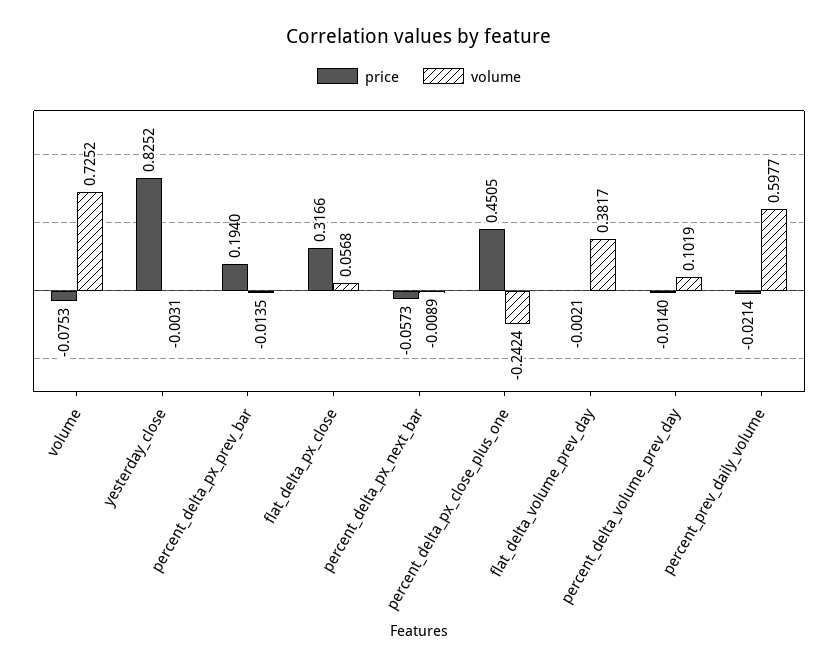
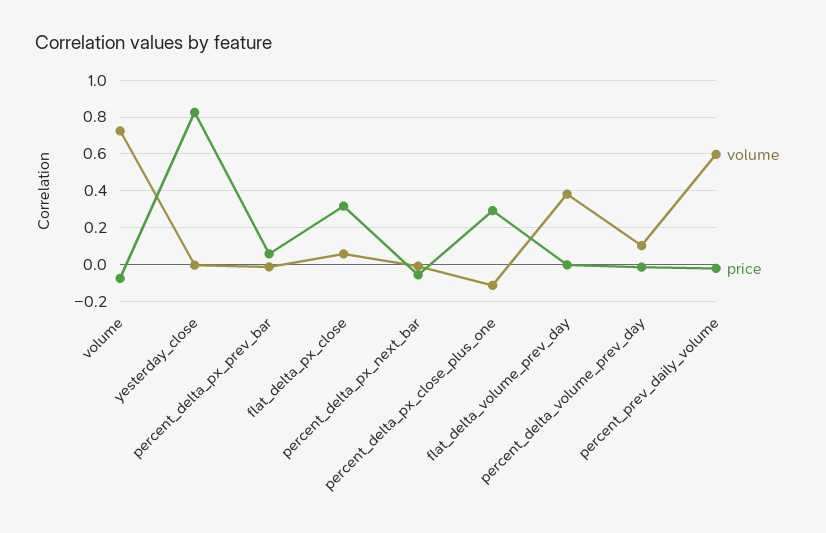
  {
    "price": {
      "volume": -0.0753,
      "yesterday_close": 0.8252,
-     "percent_delta_px_prev_bar": 0.194,
+     "percent_delta_px_prev_bar": 0.05,
      "flat_delta_px_close": 0.3166,
      "percent_delta_px_next_bar": -0.0573,
-     "percent_delta_px_close_plus_one": 0.4505,
+     "percent_delta_px_close_plus_one": 0.3,
      "flat_delta_volume_prev_day": -0.0021,
      "percent_delta_volume_prev_day": -0.014,
      "percent_prev_daily_volume": -0.0214
    },
    "volume": {
      "volume": 0.7252,
      "yesterday_close": -0.0031,
      "percent_delta_px_prev_bar": -0.0135,
      "flat_delta_px_close": 0.0568,
      "percent_delta_px_next_bar": -0.0089,
-     "percent_delta_px_close_plus_one": -0.2424,
+     "percent_delta_px_close_plus_one": -0.1,
      "flat_delta_volume_prev_day": 0.3817,
      "percent_delta_volume_prev_day": 0.1019,
      "percent_prev_daily_volume": 0.5977
    }
  }

